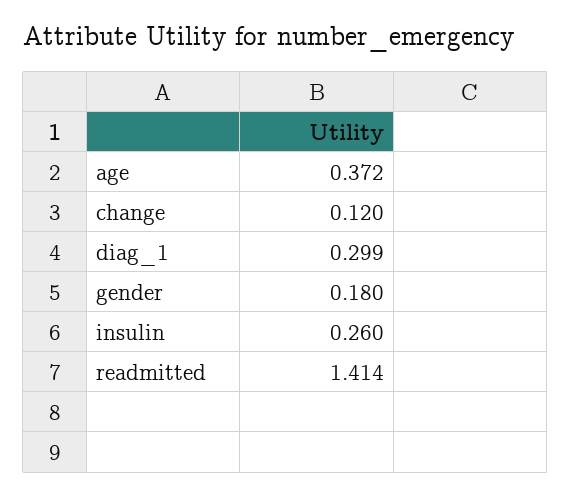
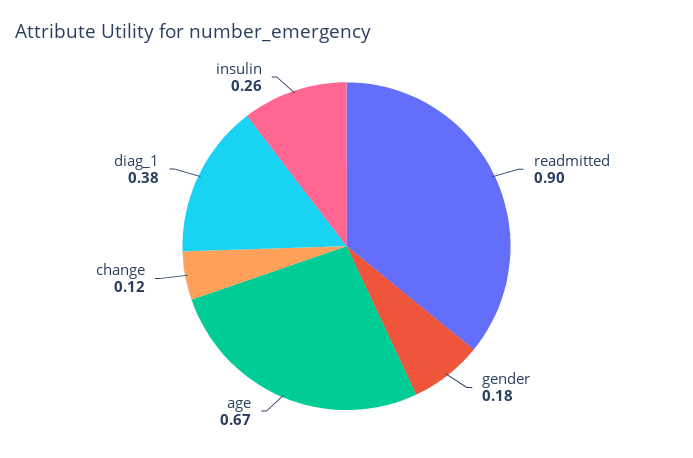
  {
-   "age": 0.372,
+   "age": 0.67,
    "change": 0.12,
-   "diag_1": 0.299,
+   "diag_1": 0.38,
    "gender": 0.18,
    "insulin": 0.26,
-   "readmitted": 1.414
+   "readmitted": 0.9
  }

